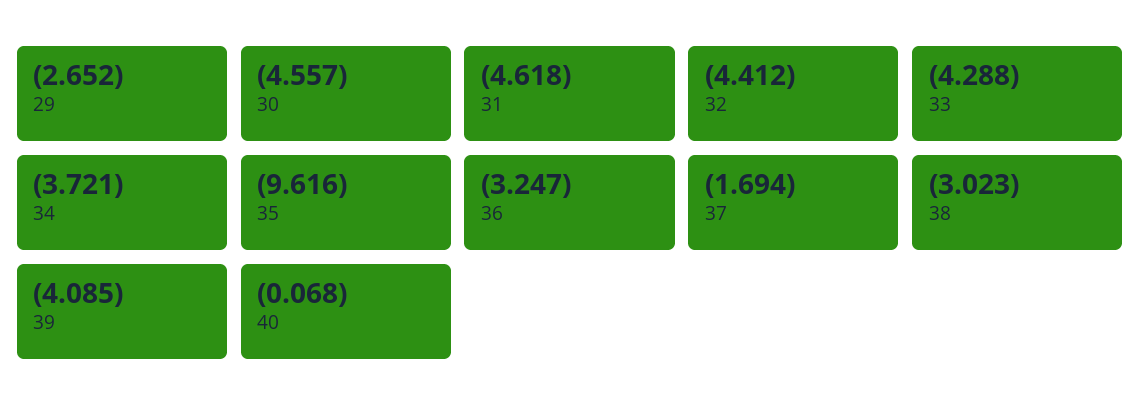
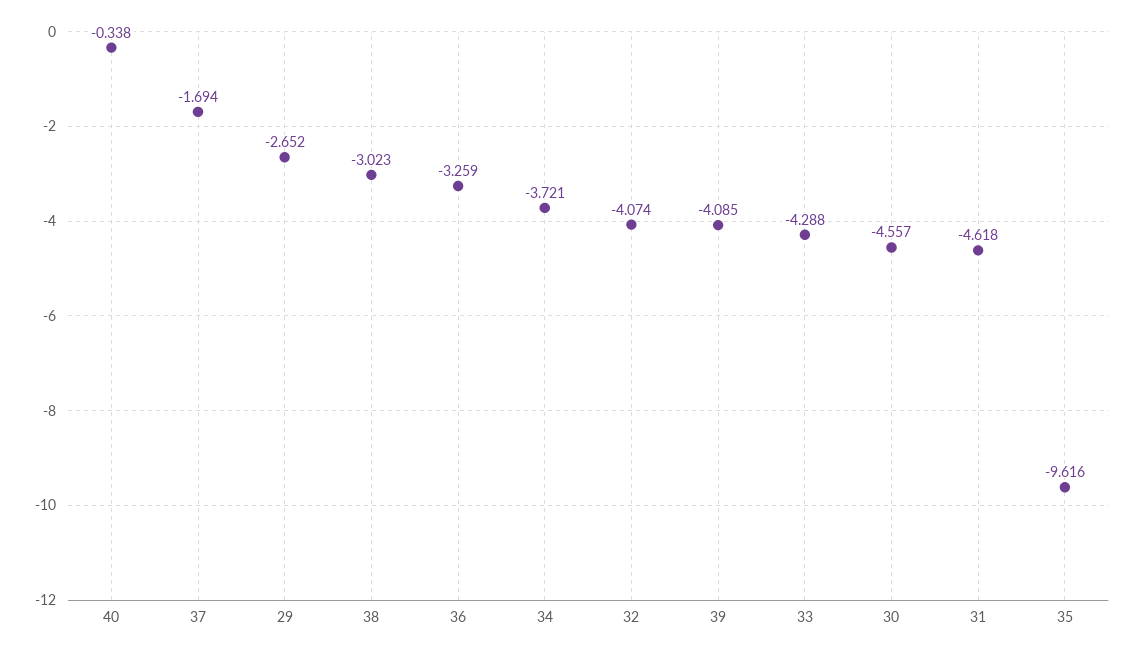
  {
    "29": -2.652,
    "30": -4.557,
    "31": -4.618,
-   "32": -4.412,
+   "32": -4.074,
    "33": -4.288,
    "34": -3.721,
    "35": -9.616,
-   "36": -3.247,
+   "36": -3.259,
    "37": -1.694,
    "38": -3.023,
    "39": -4.085,
-   "40": -0.068
+   "40": -0.338
  }

